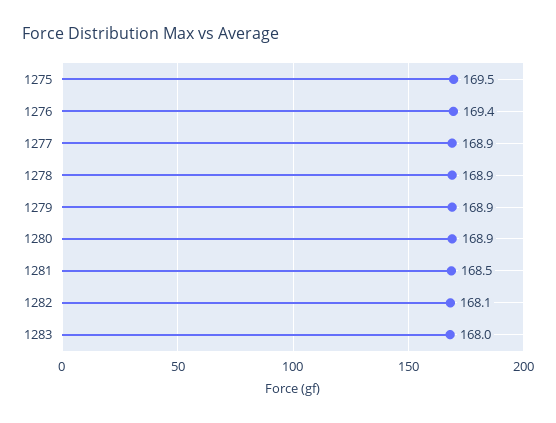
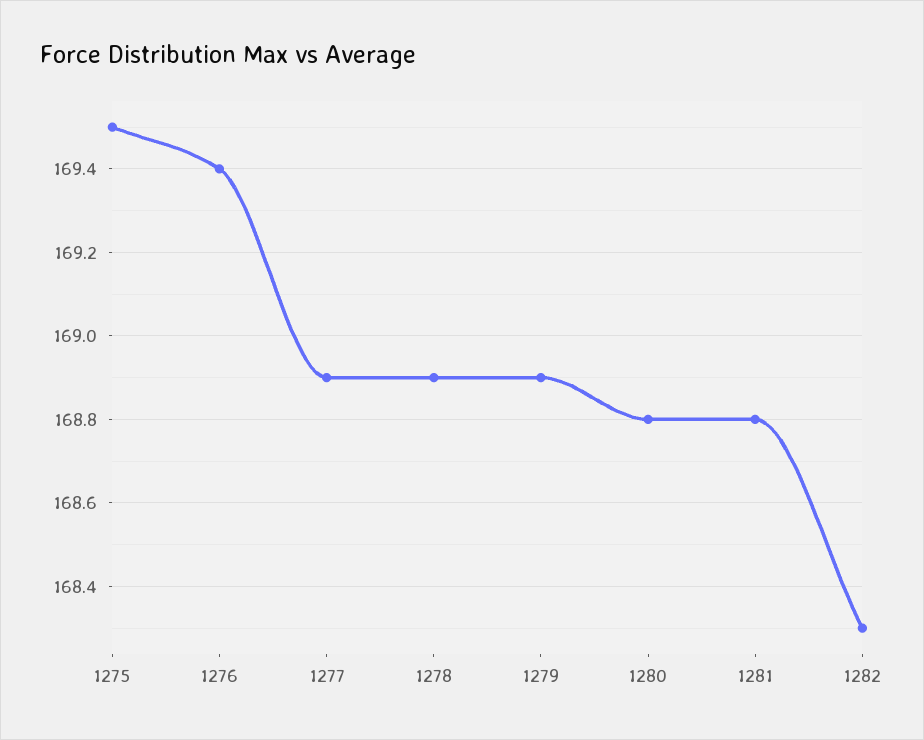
  {
    "1275": 169.5,
    "1276": 169.4,
    "1277": 168.9,
    "1278": 168.9,
    "1279": 168.9,
-   "1280": 168.9,
+   "1280": 168.8,
-   "1281": 168.5,
+   "1281": 168.8,
-   "1282": 168.1,
+   "1282": 168.3
-   "1283": 168
  }

